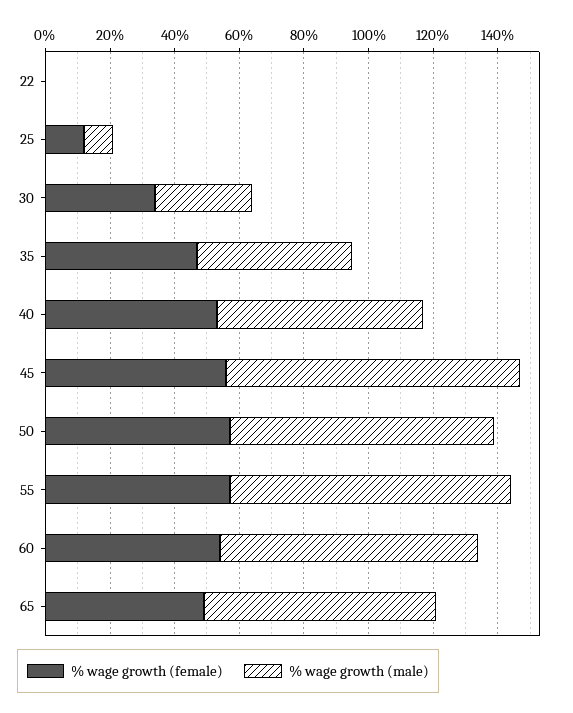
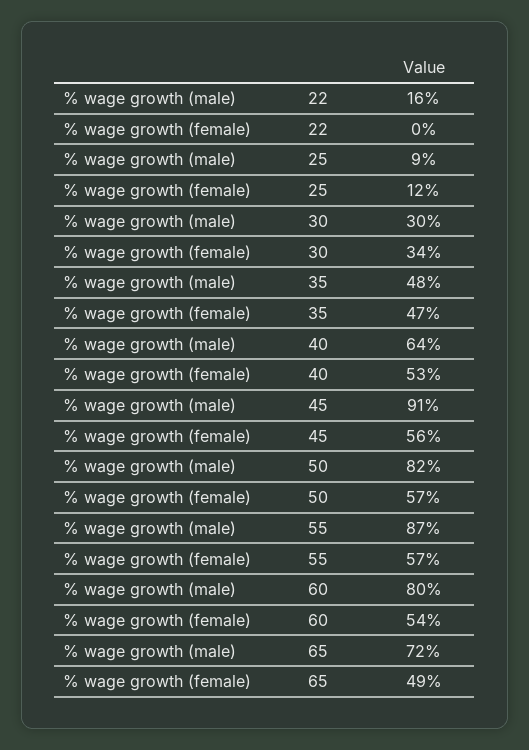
  {
    "% wage growth (female)": {
      "22": 0,
      "25": 12,
      "30": 34,
      "35": 47,
      "40": 53,
      "45": 56,
      "50": 57,
      "55": 57,
      "60": 54,
      "65": 49
    },
    "% wage growth (male)": {
-     "22": 0,
+     "22": 16,
      "25": 9,
      "30": 30,
      "35": 48,
      "40": 64,
      "45": 91,
      "50": 82,
      "55": 87,
      "60": 80,
      "65": 72
    }
  }

